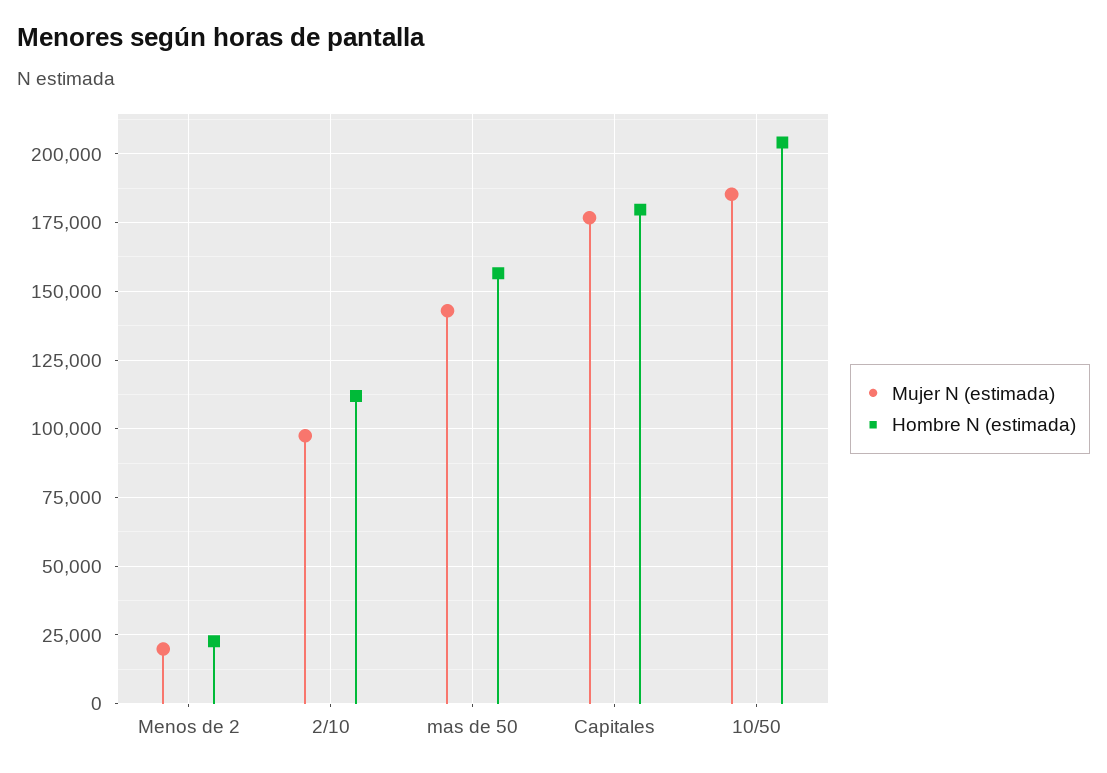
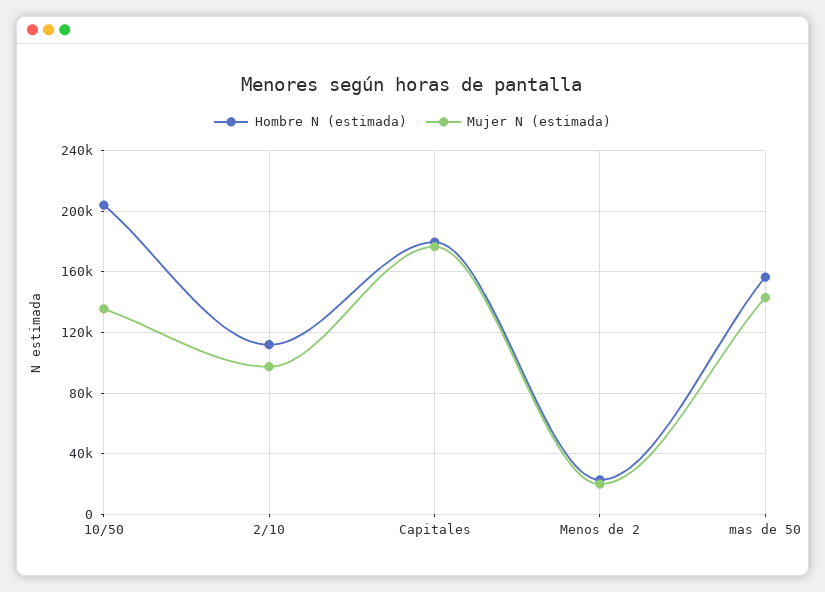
  {
    "Mujer N (estimada)": {
      "Menos de 2": 20000,
      "2/10": 97500,
      "mas de 50": 142500,
      "Capitales": 177500,
-     "10/50": 185000
+     "10/50": 135000
    },
    "Hombre N (estimada)": {
      "Menos de 2": 22500,
      "2/10": 112500,
      "mas de 50": 157500,
      "Capitales": 180000,
      "10/50": 205000
    }
  }

